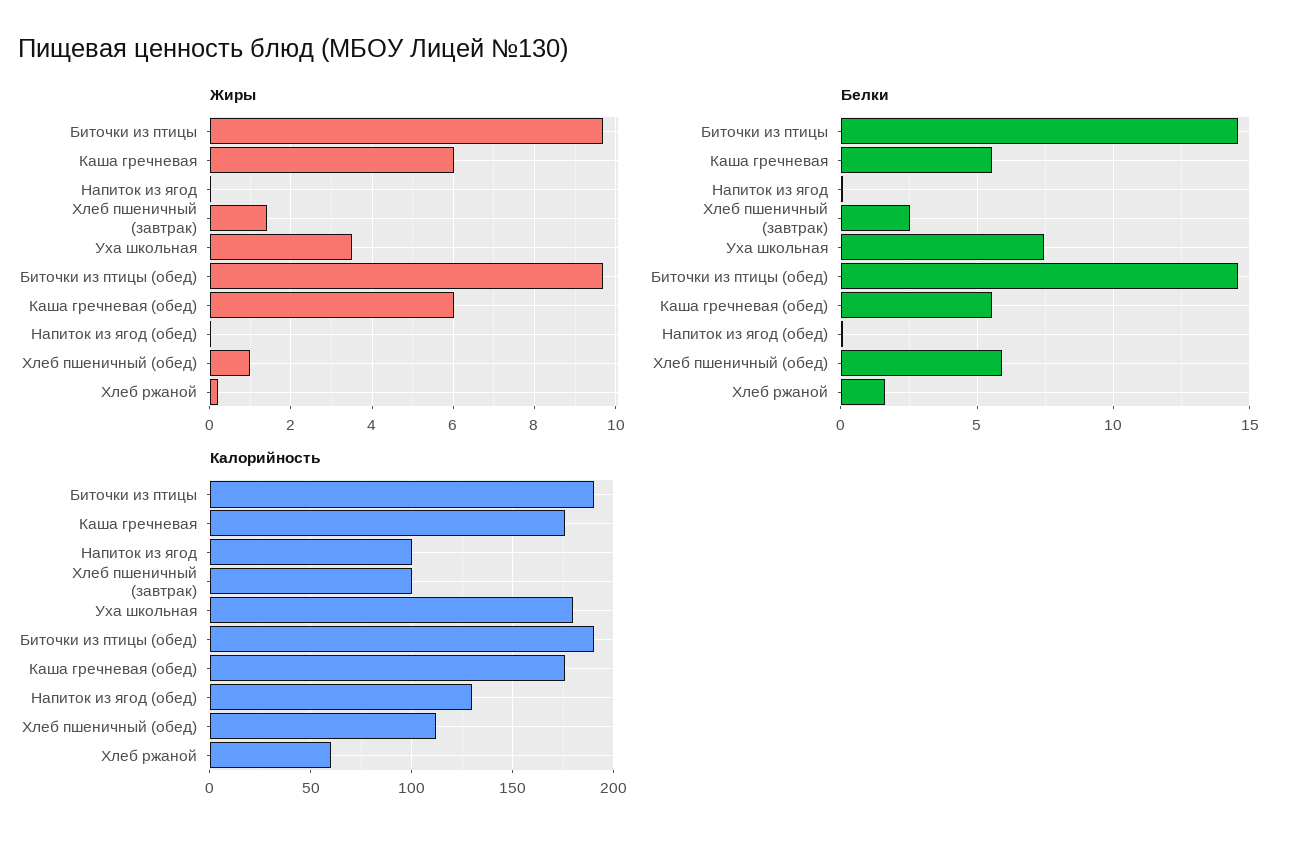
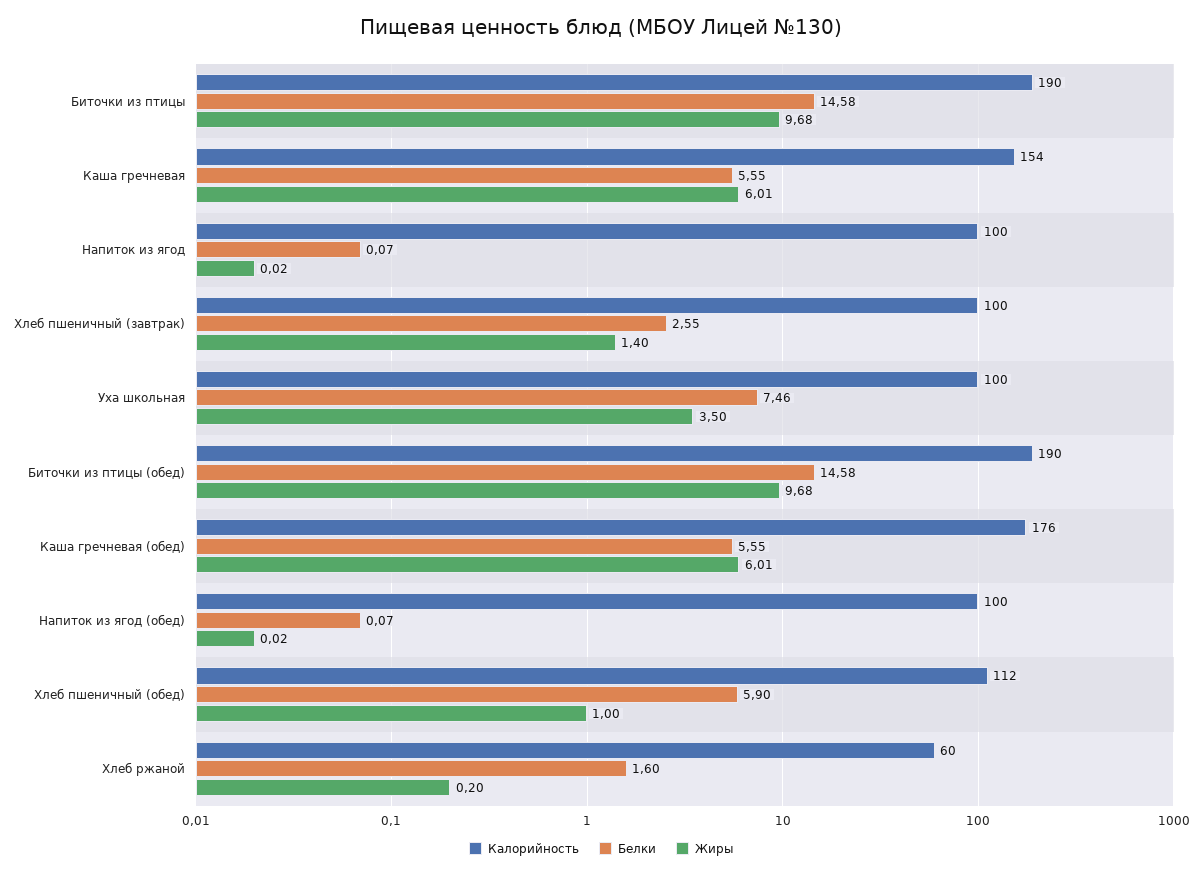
  {
    "Жиры": {
      "Биточки из птицы": 9.68,
      "Каша гречневая": 6.01,
      "Напиток из ягод": 0.02,
      "Хлеб пшеничный (завтрак)": 1.4,
      "Уха школьная": 3.5,
      "Биточки из птицы (обед)": 9.68,
      "Каша гречневая (обед)": 6.01,
      "Напиток из ягод (обед)": 0.02,
      "Хлеб пшеничный (обед)": 1,
      "Хлеб ржаной": 0.2
    },
    "Белки": {
      "Биточки из птицы": 14.58,
      "Каша гречневая": 5.55,
      "Напиток из ягод": 0.07,
      "Хлеб пшеничный (завтрак)": 2.55,
      "Уха школьная": 7.46,
      "Биточки из птицы (обед)": 14.58,
      "Каша гречневая (обед)": 5.55,
      "Напиток из ягод (обед)": 0.07,
      "Хлеб пшеничный (обед)": 5.9,
      "Хлеб ржаной": 1.6
    },
    "Калорийность": {
      "Биточки из птицы": 190,
-     "Каша гречневая": 175,
+     "Каша гречневая": 154,
      "Напиток из ягод": 100,
      "Хлеб пшеничный (завтрак)": 100,
-     "Уха школьная": 180,
+     "Уха школьная": 100,
      "Биточки из птицы (обед)": 190,
      "Каша гречневая (обед)": 176,
-     "Напиток из ягод (обед)": 130,
+     "Напиток из ягод (обед)": 100,
      "Хлеб пшеничный (обед)": 112,
      "Хлеб ржаной": 60
    }
  }

